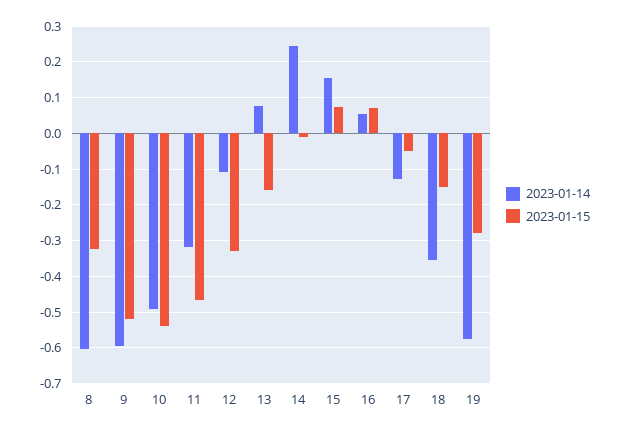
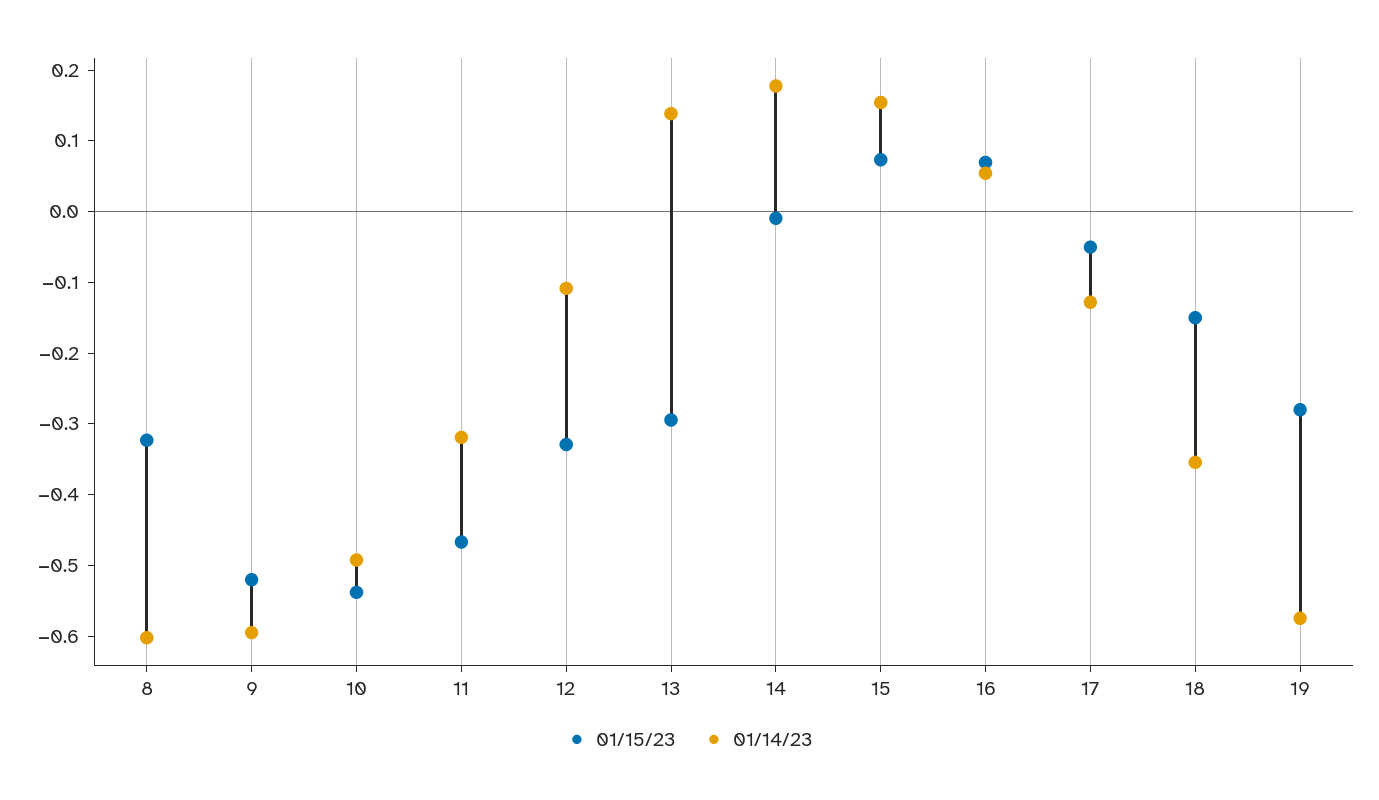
  {
    "2023-01-14": {
      "8": -0.6,
      "9": -0.6,
      "10": -0.5,
      "11": -0.32,
      "12": -0.1,
-     "13": 0.08,
+     "13": 0.14,
-     "14": 0.24,
+     "14": 0.18,
      "15": 0.16,
      "16": 0.06,
      "17": -0.12,
      "18": -0.36,
      "19": -0.58
    },
    "2023-01-15": {
      "8": -0.32,
      "9": -0.52,
      "10": -0.54,
      "11": -0.46,
      "12": -0.32,
-     "13": -0.16,
+     "13": -0.3,
      "14": 0,
      "15": 0.08,
      "16": 0.06,
      "17": -0.06,
      "18": -0.16,
      "19": -0.28
    }
  }

